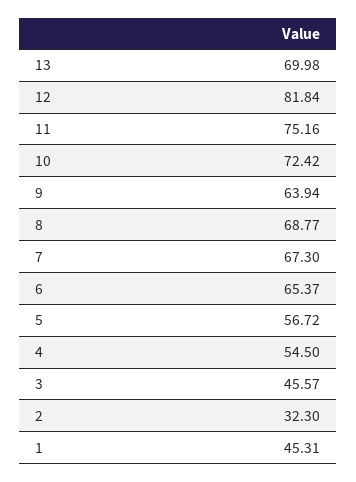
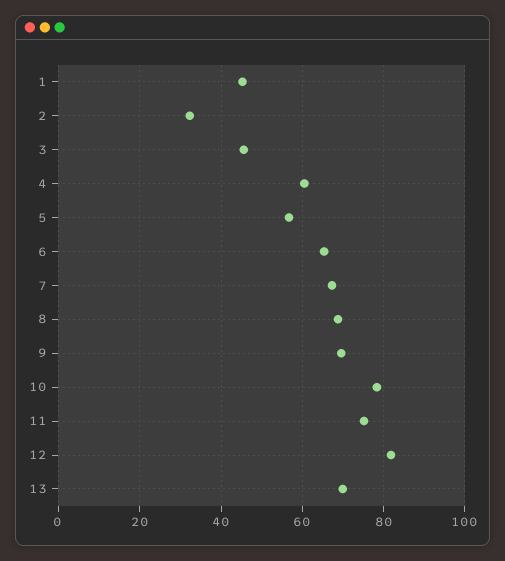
  {
    "13": 69.98,
    "12": 81.84,
    "11": 75.16,
-   "10": 72.42,
+   "10": 78,
-   "9": 63.94,
+   "9": 70,
    "8": 68.77,
    "7": 67.3,
    "6": 65.37,
    "5": 56.72,
-   "4": 54.5,
+   "4": 60,
    "3": 45.57,
    "2": 32.3,
    "1": 45.31
  }

